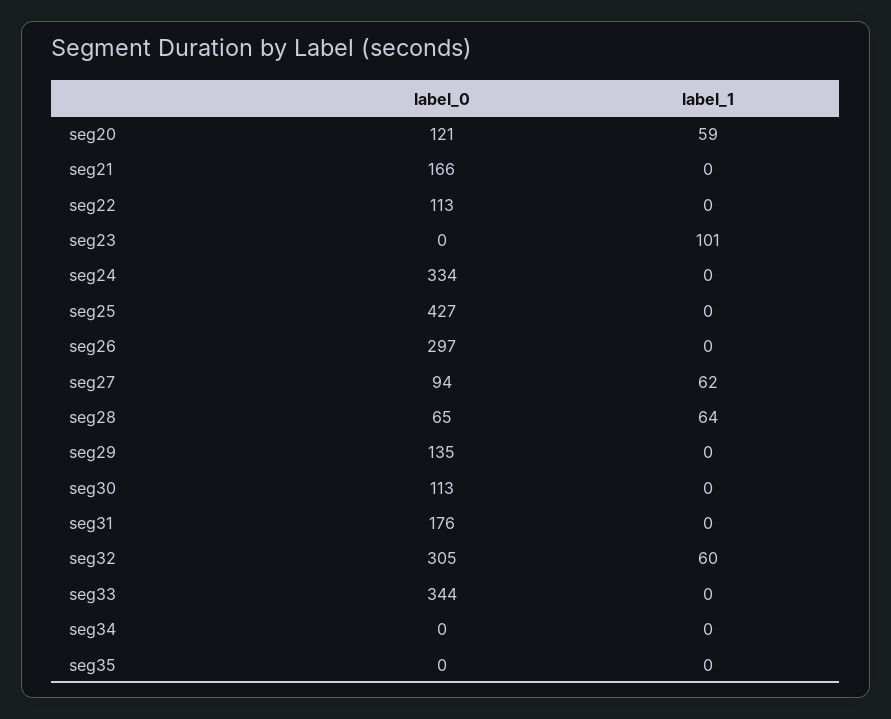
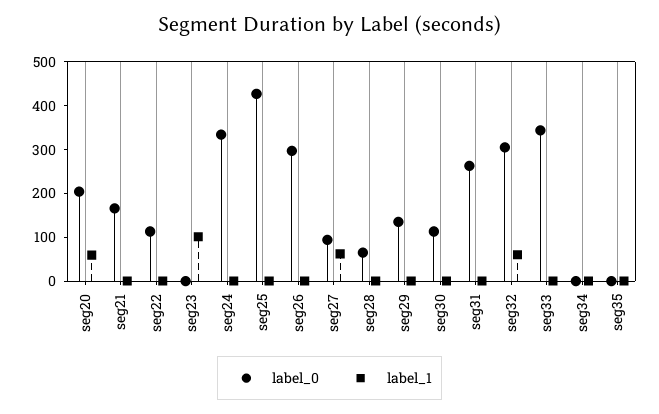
  {
    "label_0": {
-     "seg20": 121,
+     "seg20": 200,
      "seg21": 166,
      "seg22": 113,
      "seg23": 0,
      "seg24": 334,
      "seg25": 427,
      "seg26": 297,
      "seg27": 94,
      "seg28": 65,
      "seg29": 135,
      "seg30": 113,
-     "seg31": 176,
+     "seg31": 260,
      "seg32": 305,
      "seg33": 344,
      "seg34": 0,
      "seg35": 0
    },
    "label_1": {
      "seg20": 59,
      "seg21": 0,
      "seg22": 0,
      "seg23": 101,
      "seg24": 0,
      "seg25": 0,
      "seg26": 0,
      "seg27": 62,
-     "seg28": 64,
+     "seg28": 0,
      "seg29": 0,
      "seg30": 0,
      "seg31": 0,
      "seg32": 60,
      "seg33": 0,
      "seg34": 0,
      "seg35": 0
    }
  }

